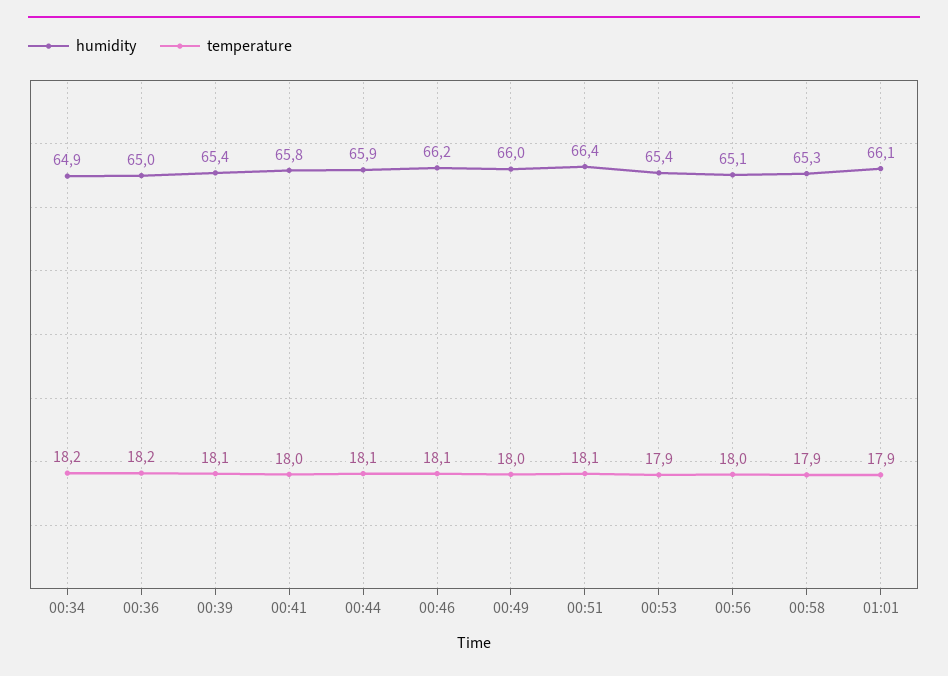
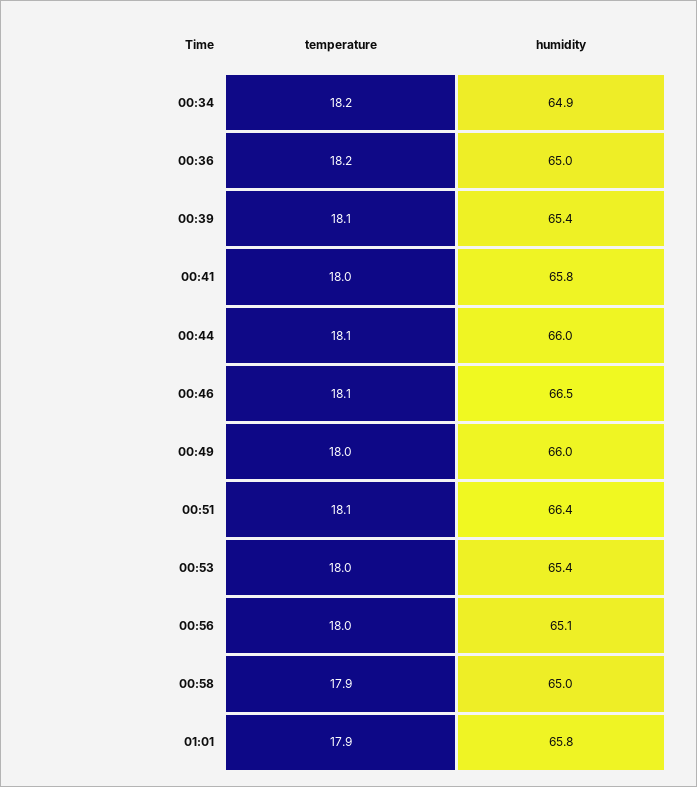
  {
    "humidity": {
      "00:34": 64.9,
      "00:36": 65,
      "00:39": 65.4,
      "00:41": 65.8,
-     "00:44": 65.9,
+     "00:44": 66,
-     "00:46": 66.2,
+     "00:46": 66.5,
      "00:49": 66,
      "00:51": 66.4,
      "00:53": 65.4,
      "00:56": 65.1,
-     "00:58": 65.3,
+     "00:58": 65,
-     "01:01": 66.1
+     "01:01": 65.8
    },
    "temperature": {
      "00:34": 18.2,
      "00:36": 18.2,
      "00:39": 18.1,
      "00:41": 18,
      "00:44": 18.1,
      "00:46": 18.1,
      "00:49": 18,
      "00:51": 18.1,
-     "00:53": 17.9,
+     "00:53": 18,
      "00:56": 18,
      "00:58": 17.9,
      "01:01": 17.9
    }
  }

